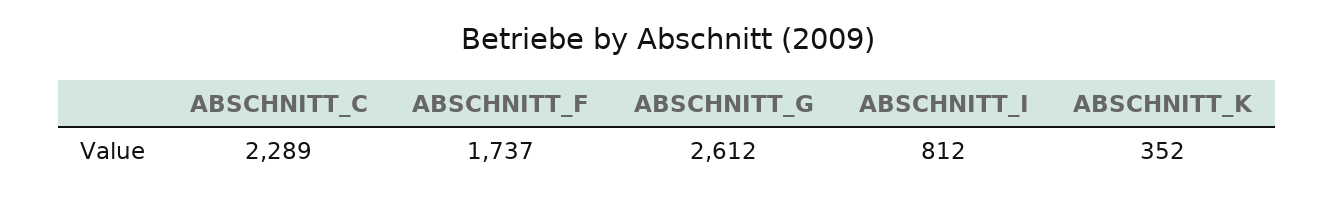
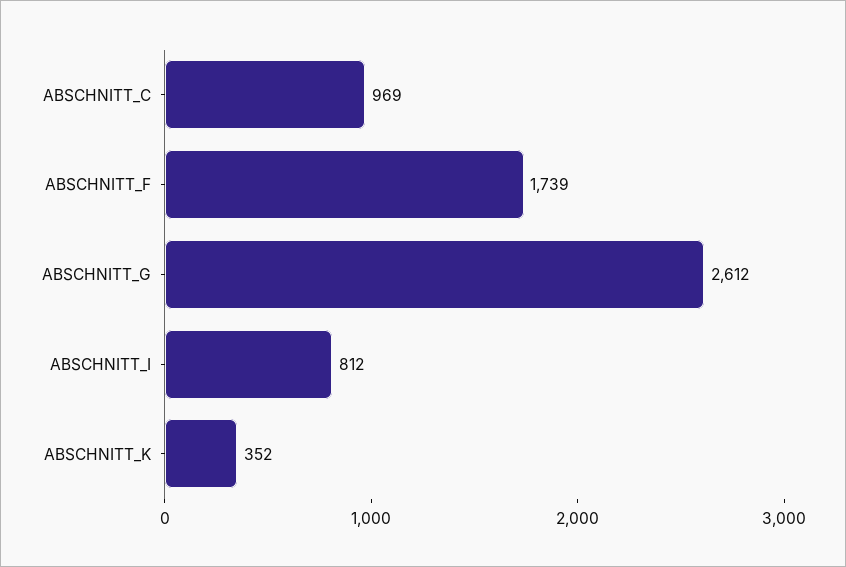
  {
-   "ABSCHNITT_C": 2289,
+   "ABSCHNITT_C": 969,
-   "ABSCHNITT_F": 1737,
+   "ABSCHNITT_F": 1739,
    "ABSCHNITT_G": 2612,
    "ABSCHNITT_I": 812,
    "ABSCHNITT_K": 352
  }

